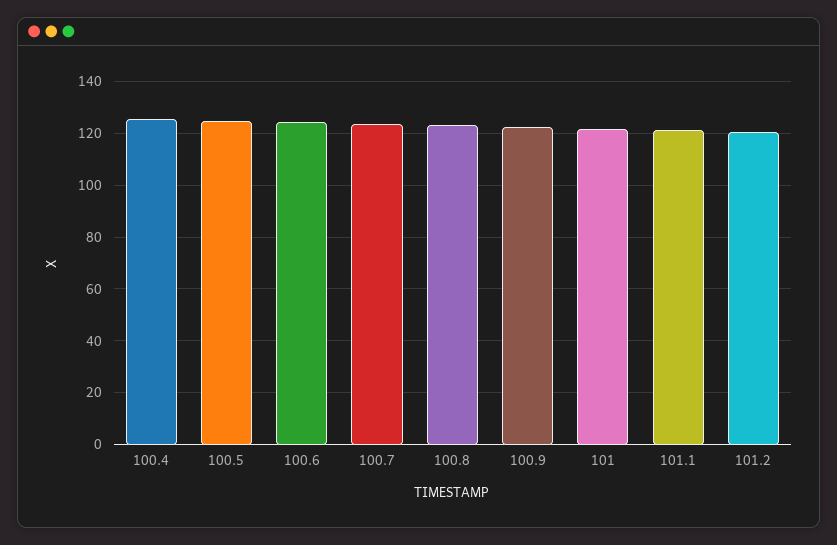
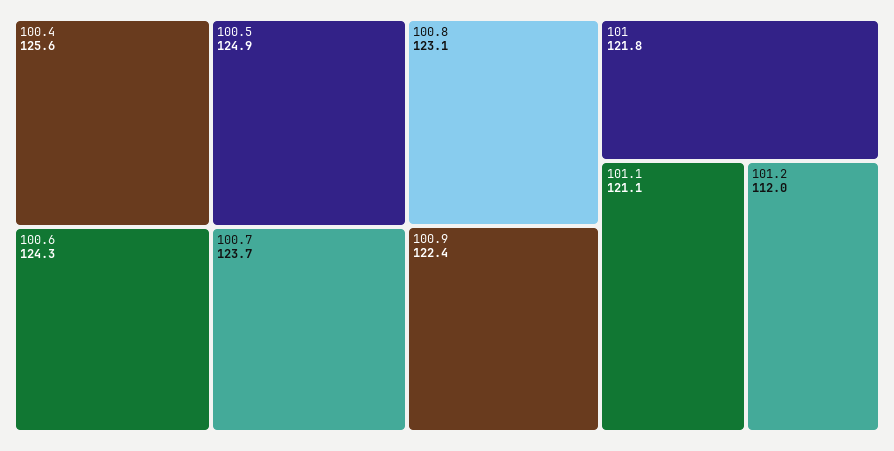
  {
    "100.4": 125.6,
    "100.5": 124.9,
    "100.6": 124.3,
    "100.7": 123.7,
    "100.8": 123.1,
    "100.9": 122.4,
    "101": 121.8,
    "101.1": 121.1,
-   "101.2": 120
+   "101.2": 112
  }

